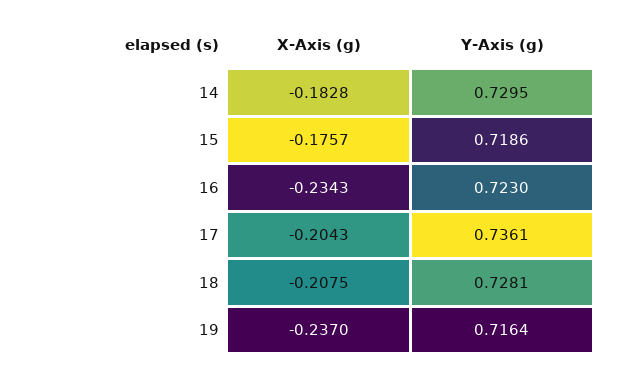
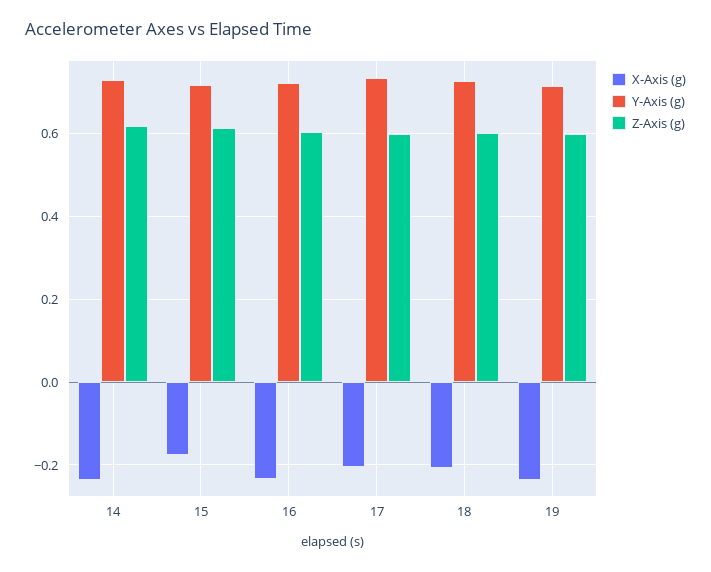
  {
    "X-Axis (g)": {
-     "14": -0.1828,
+     "14": -0.24,
      "15": -0.1757,
      "16": -0.2343,
      "17": -0.2043,
      "18": -0.2075,
      "19": -0.237
    },
    "Y-Axis (g)": {
      "14": 0.7295,
      "15": 0.7186,
      "16": 0.723,
      "17": 0.7361,
      "18": 0.7281,
      "19": 0.7164
-   }
+   },
+   "Z-Axis (g)": {
+     "14": 0.62,
+     "15": 0.62,
+     "16": 0.6,
+     "17": 0.6,
+     "18": 0.6,
+     "19": 0.6
+   }
  }

